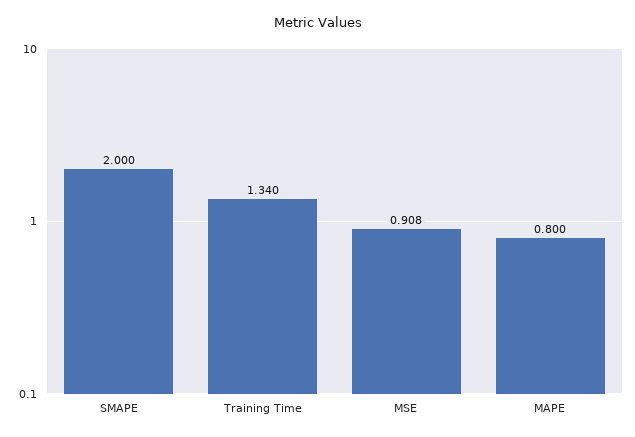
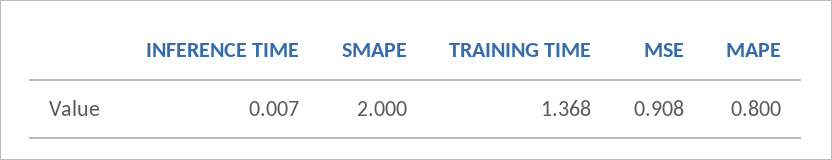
  {
    "SMAPE": 2,
-   "Training Time": 1.34,
+   "Training Time": 1.368,
    "MSE": 0.908,
-   "MAPE": 0.8
+   "MAPE": 0.8,
+   "INFERENCE TIME": 0.007
  }

